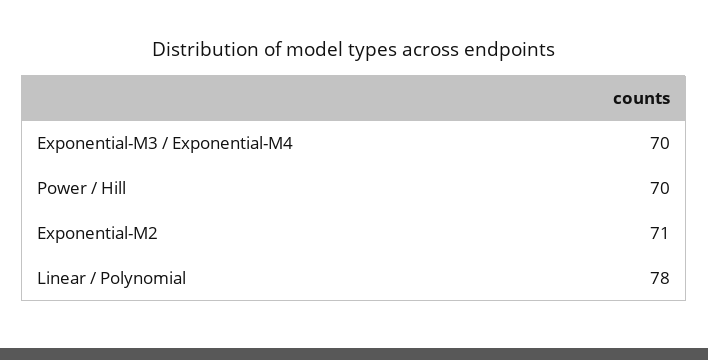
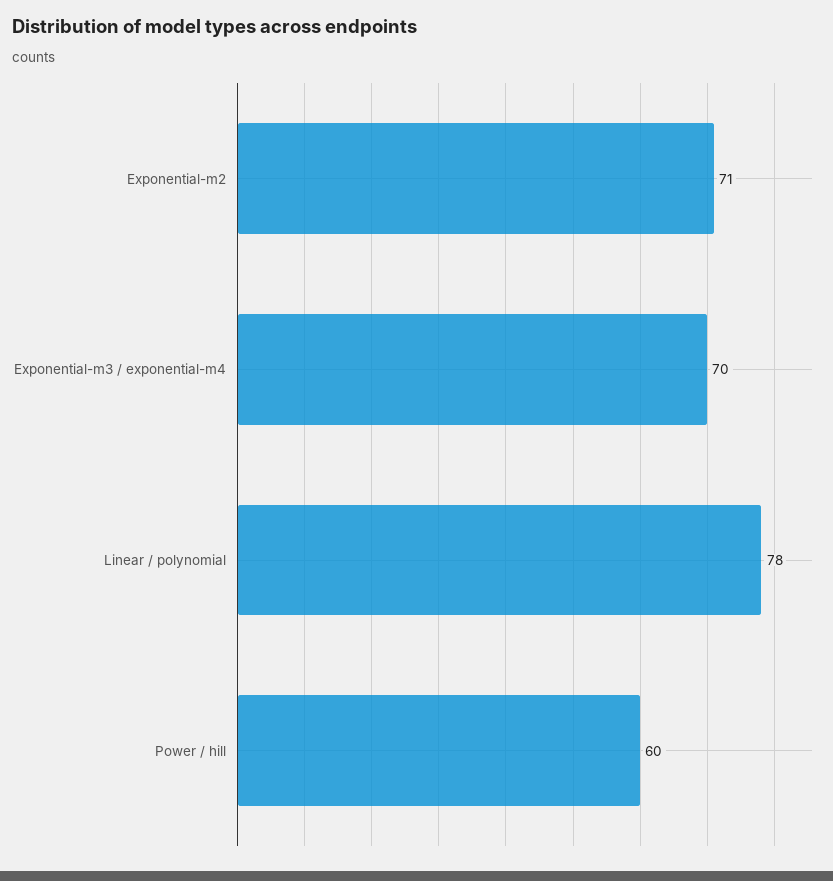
  {
    "Exponential-M3 / Exponential-M4": 70,
-   "Power / Hill": 70,
+   "Power / Hill": 60,
    "Exponential-M2": 71,
    "Linear / Polynomial": 78
  }

